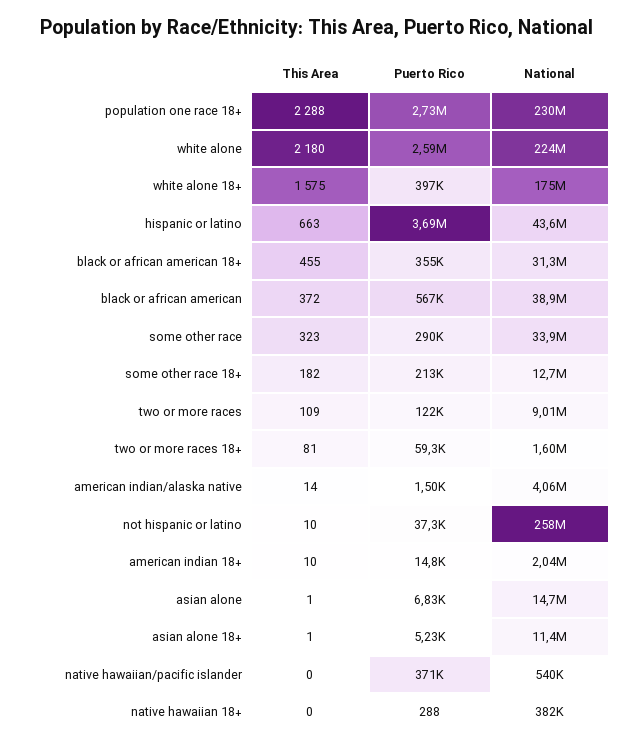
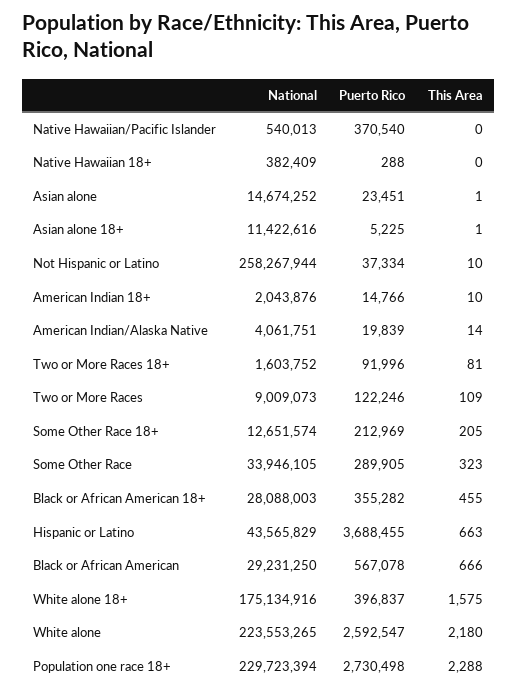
  {
    "This Area": {
      "population one race 18+": 2288,
      "white alone": 2180,
      "white alone 18+": 1575,
      "hispanic or latino": 663,
      "black or african american 18+": 455,
-     "black or african american": 372,
+     "black or african american": 666,
      "some other race": 323,
-     "some other race 18+": 182,
+     "some other race 18+": 205,
      "two or more races": 109,
      "two or more races 18+": 81,
      "american indian/alaska native": 14,
      "not hispanic or latino": 10,
      "american indian 18+": 10,
      "asian alone": 1,
      "asian alone 18+": 1,
      "native hawaiian/pacific islander": 0,
      "native hawaiian 18+": 0
    },
    "Puerto Rico": {
      "population one race 18+": 2730498,
      "white alone": 2592547,
      "white alone 18+": 396837,
      "hispanic or latino": 3688455,
      "black or african american 18+": 355282,
      "black or african american": 567078,
      "some other race": 289905,
      "some other race 18+": 212969,
      "two or more races": 122246,
-     "two or more races 18+": 59300,
+     "two or more races 18+": 91996,
-     "american indian/alaska native": 1500,
+     "american indian/alaska native": 19839,
      "not hispanic or latino": 37334,
      "american indian 18+": 14766,
-     "asian alone": 6830,
+     "asian alone": 23451,
      "asian alone 18+": 5225,
      "native hawaiian/pacific islander": 370540,
      "native hawaiian 18+": 288
    },
    "National": {
      "population one race 18+": 229723394,
      "white alone": 223553265,
      "white alone 18+": 175134916,
      "hispanic or latino": 43565829,
-     "black or african american 18+": 31300000,
+     "black or african american 18+": 28088003,
-     "black or african american": 38900000,
+     "black or african american": 29231250,
      "some other race": 33946105,
      "some other race 18+": 12651574,
      "two or more races": 9009073,
      "two or more races 18+": 1603752,
      "american indian/alaska native": 4061751,
      "not hispanic or latino": 258267944,
      "american indian 18+": 2043876,
      "asian alone": 14674252,
      "asian alone 18+": 11422616,
      "native hawaiian/pacific islander": 540013,
      "native hawaiian 18+": 382409
    }
  }

